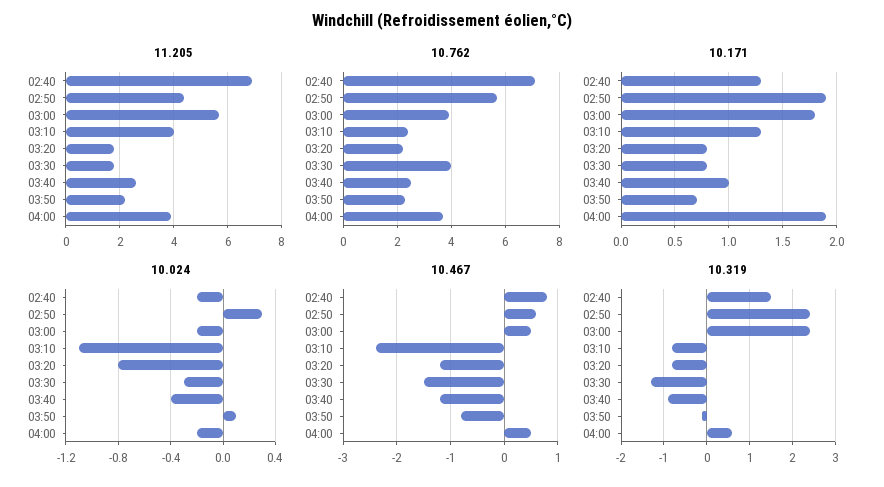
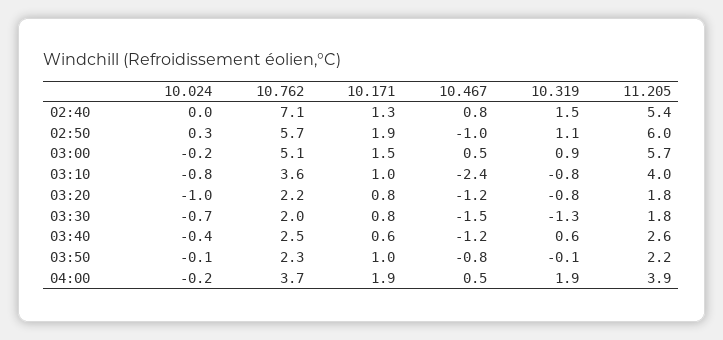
  {
    "11.205": {
-     "02:40": 7,
+     "02:40": 5.4,
-     "02:50": 4.5,
+     "02:50": 6,
      "03:00": 5.7,
      "03:10": 4,
      "03:20": 1.8,
      "03:30": 1.8,
      "03:40": 2.6,
      "03:50": 2.2,
      "04:00": 3.9
    },
    "10.762": {
      "02:40": 7.1,
      "02:50": 5.7,
-     "03:00": 4,
+     "03:00": 5.1,
-     "03:10": 2.5,
+     "03:10": 3.6,
      "03:20": 2.2,
-     "03:30": 4,
+     "03:30": 2,
      "03:40": 2.5,
      "03:50": 2.3,
      "04:00": 3.7
    },
    "10.171": {
      "02:40": 1.3,
      "02:50": 1.9,
-     "03:00": 1.8,
+     "03:00": 1.5,
-     "03:10": 1.3,
+     "03:10": 1,
      "03:20": 0.8,
      "03:30": 0.8,
-     "03:40": 1,
+     "03:40": 0.6,
-     "03:50": 0.7,
+     "03:50": 1,
      "04:00": 1.9
    },
    "10.024": {
-     "02:40": -0.2,
+     "02:40": 0,
      "02:50": 0.3,
      "03:00": -0.2,
-     "03:10": -1.1,
+     "03:10": -0.8,
-     "03:20": -0.8,
+     "03:20": -1,
-     "03:30": -0.3,
+     "03:30": -0.7,
      "03:40": -0.4,
-     "03:50": 0.1,
+     "03:50": -0.1,
      "04:00": -0.2
    },
    "10.467": {
      "02:40": 0.8,
-     "02:50": 0.5,
+     "02:50": -1,
      "03:00": 0.5,
      "03:10": -2.4,
      "03:20": -1.2,
      "03:30": -1.5,
      "03:40": -1.2,
      "03:50": -0.8,
      "04:00": 0.5
    },
    "10.319": {
      "02:40": 1.5,
-     "02:50": 2.5,
+     "02:50": 1.1,
-     "03:00": 2.5,
+     "03:00": 0.9,
      "03:10": -0.8,
      "03:20": -0.8,
      "03:30": -1.3,
-     "03:40": -1,
+     "03:40": 0.6,
      "03:50": -0.1,
-     "04:00": 0.5
+     "04:00": 1.9
    }
  }

